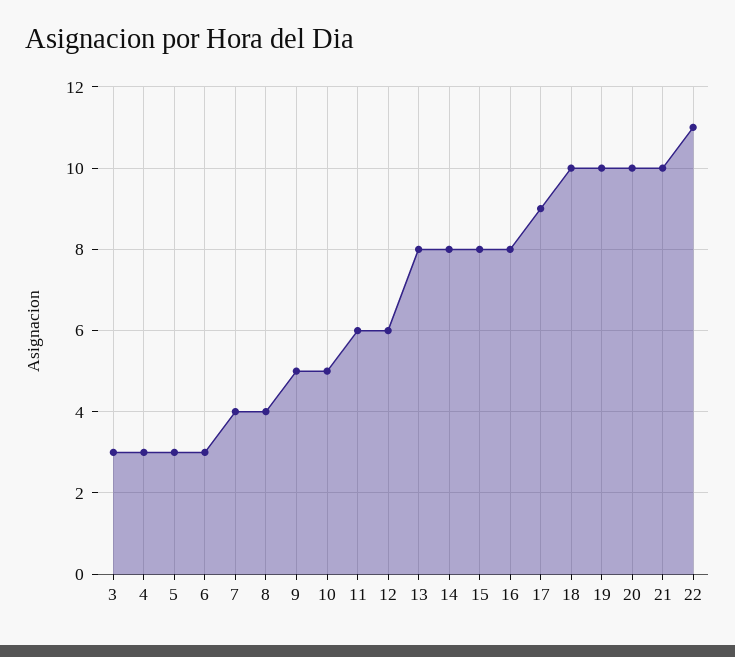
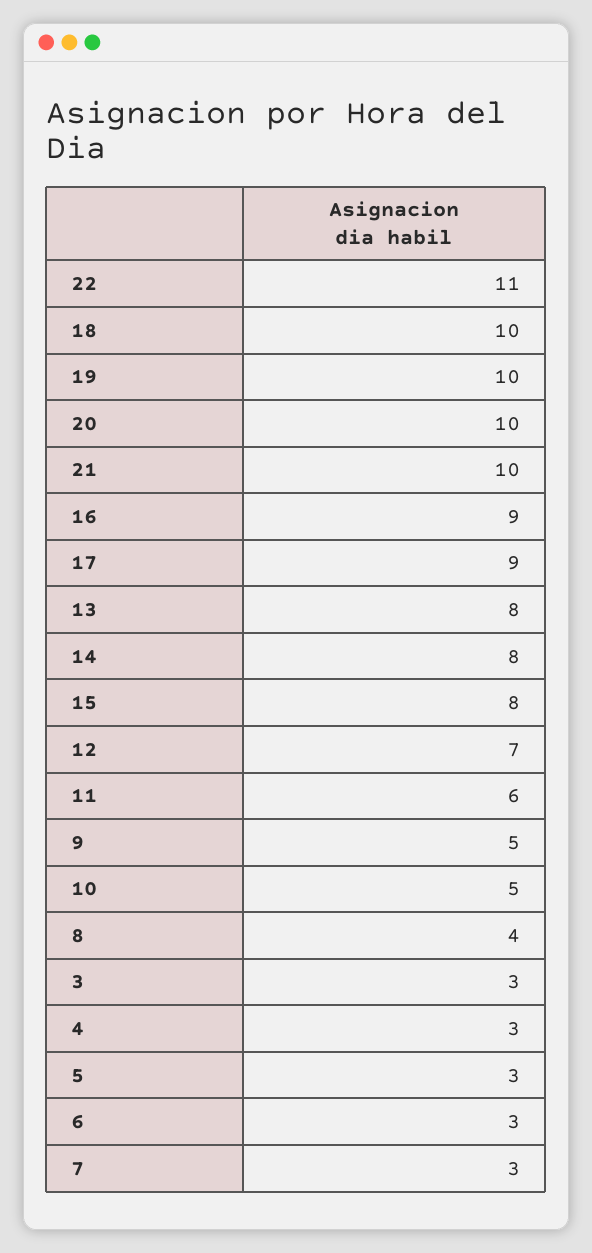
  {
    "3": 3,
    "4": 3,
    "5": 3,
    "6": 3,
-   "7": 4,
+   "7": 3,
    "8": 4,
    "9": 5,
    "10": 5,
    "11": 6,
-   "12": 6,
+   "12": 7,
    "13": 8,
    "14": 8,
    "15": 8,
-   "16": 8,
+   "16": 9,
    "17": 9,
    "18": 10,
    "19": 10,
    "20": 10,
    "21": 10,
    "22": 11
  }

